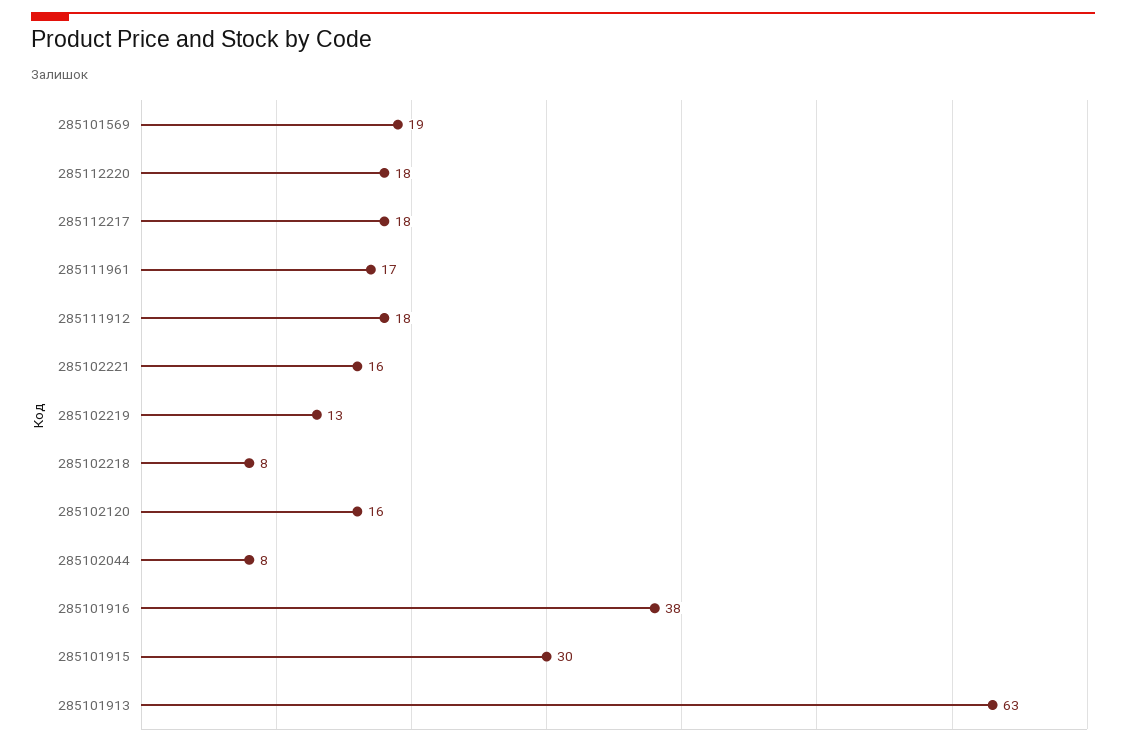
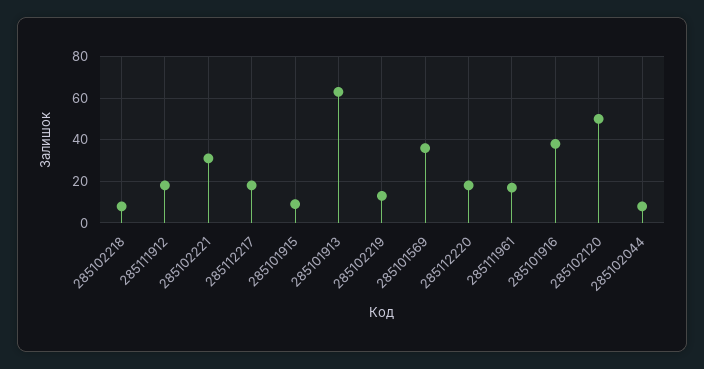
  {
-   "285101569": 19,
+   "285101569": 35,
    "285112220": 18,
    "285112217": 18,
    "285111961": 17,
    "285111912": 18,
-   "285102221": 16,
+   "285102221": 30,
    "285102219": 13,
    "285102218": 8,
-   "285102120": 16,
+   "285102120": 50,
    "285102044": 8,
    "285101916": 38,
-   "285101915": 30,
+   "285101915": 10,
    "285101913": 63
  }

